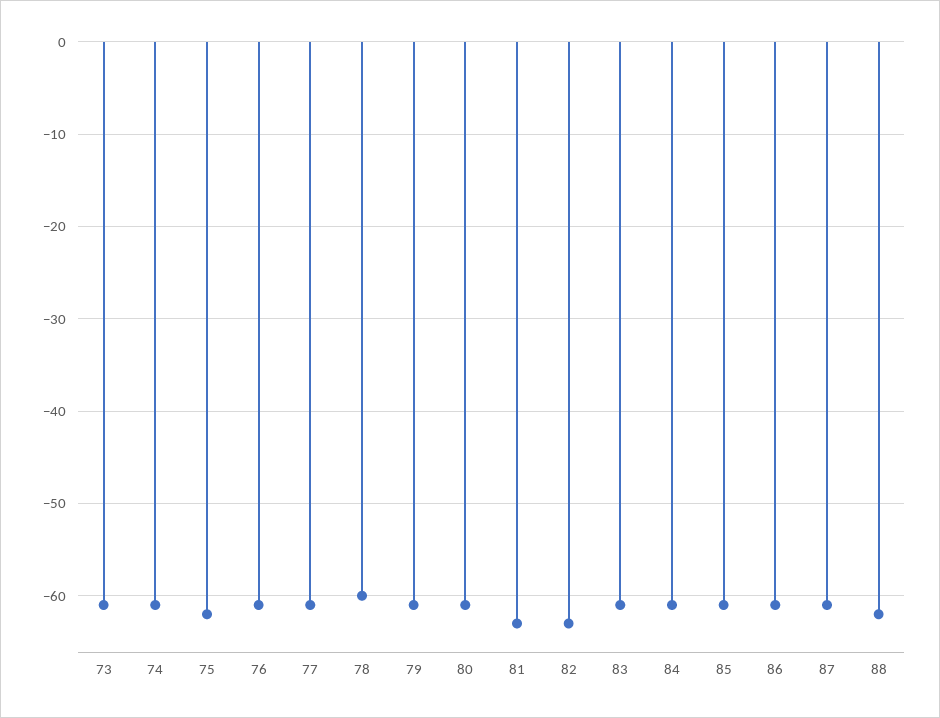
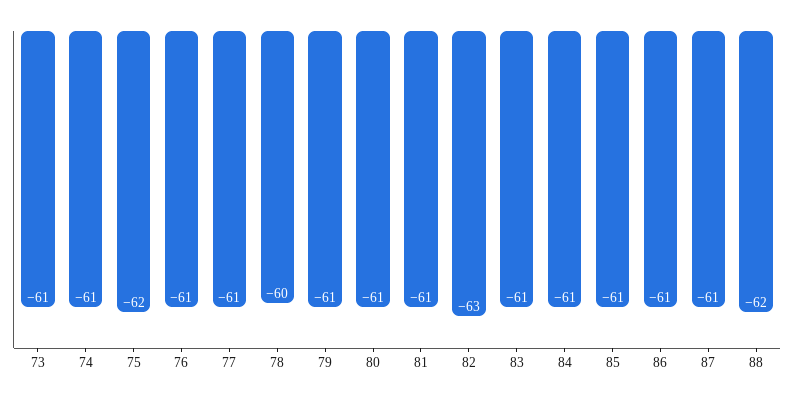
  {
    "73": -61,
    "74": -61,
    "75": -62,
    "76": -61,
    "77": -61,
    "78": -60,
    "79": -61,
    "80": -61,
-   "81": -63,
+   "81": -61,
    "82": -63,
    "83": -61,
    "84": -61,
    "85": -61,
    "86": -61,
    "87": -61,
    "88": -62
  }

